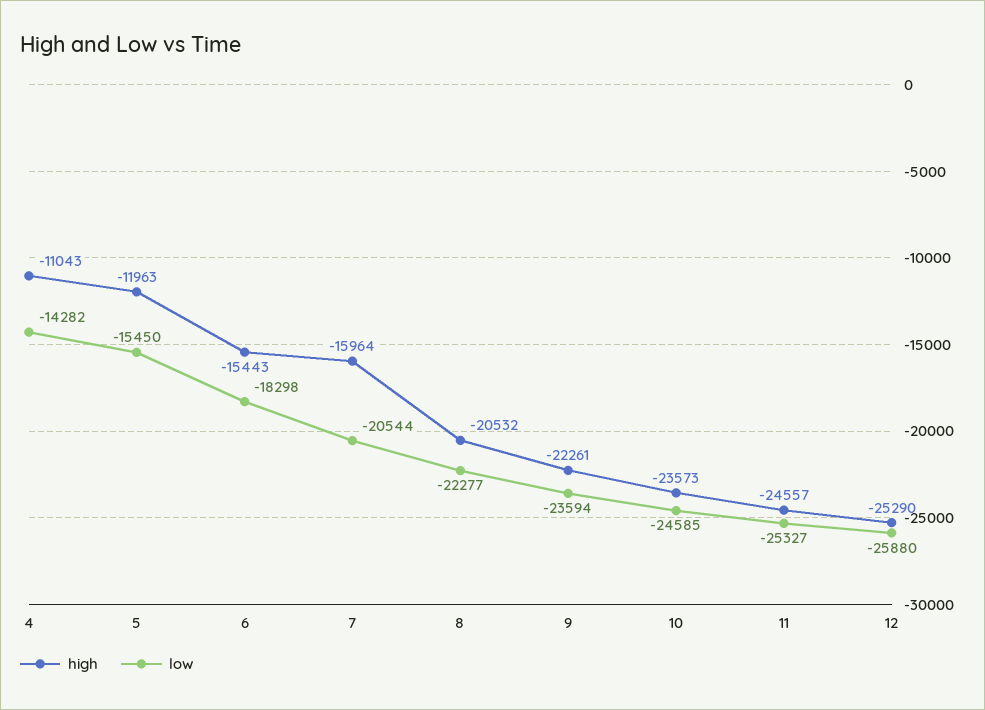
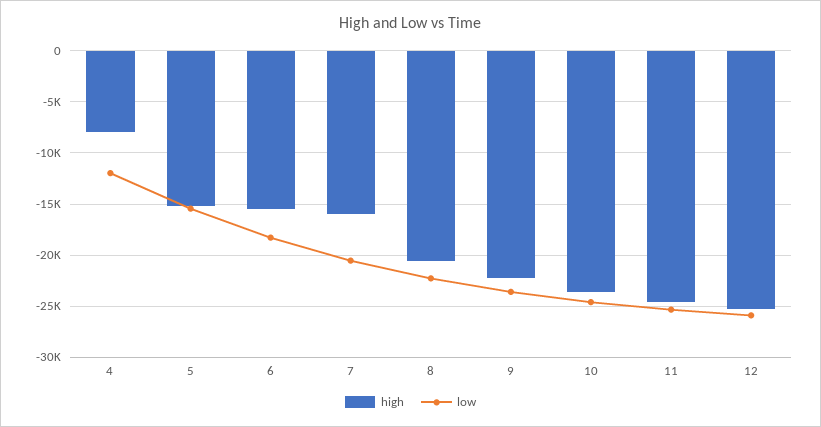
  {
    "high": {
-     "4": -11043,
+     "4": -8000,
-     "5": -11963,
+     "5": -15000,
      "6": -15443,
      "7": -15964,
      "8": -20532,
      "9": -22261,
      "10": -23573,
      "11": -24557,
      "12": -25290
    },
    "low": {
-     "4": -14282,
+     "4": -12000,
      "5": -15450,
      "6": -18298,
      "7": -20544,
      "8": -22277,
      "9": -23594,
      "10": -24585,
      "11": -25327,
      "12": -25880
    }
  }

